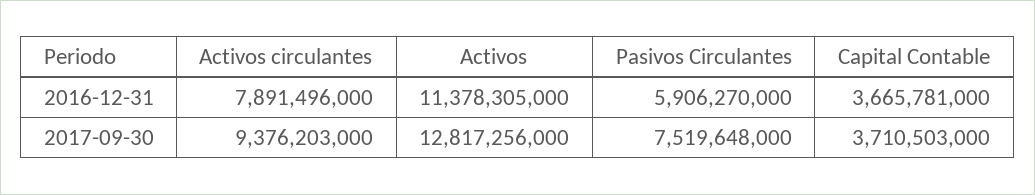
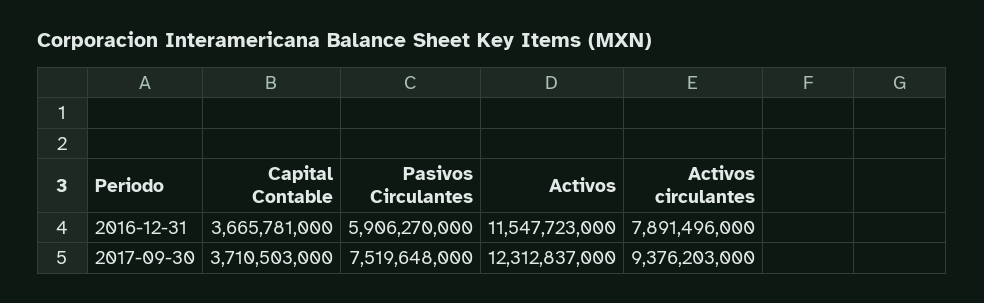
  {
    "Activos circulantes": {
      "2016-12-31": 7891496000,
      "2017-09-30": 9376203000
    },
    "Activos": {
-     "2016-12-31": 11378305000,
+     "2016-12-31": 11547723000,
-     "2017-09-30": 12817256000
+     "2017-09-30": 12312837000
    },
    "Pasivos Circulantes": {
      "2016-12-31": 5906270000,
      "2017-09-30": 7519648000
    },
    "Capital Contable": {
      "2016-12-31": 3665781000,
      "2017-09-30": 3710503000
    }
  }

